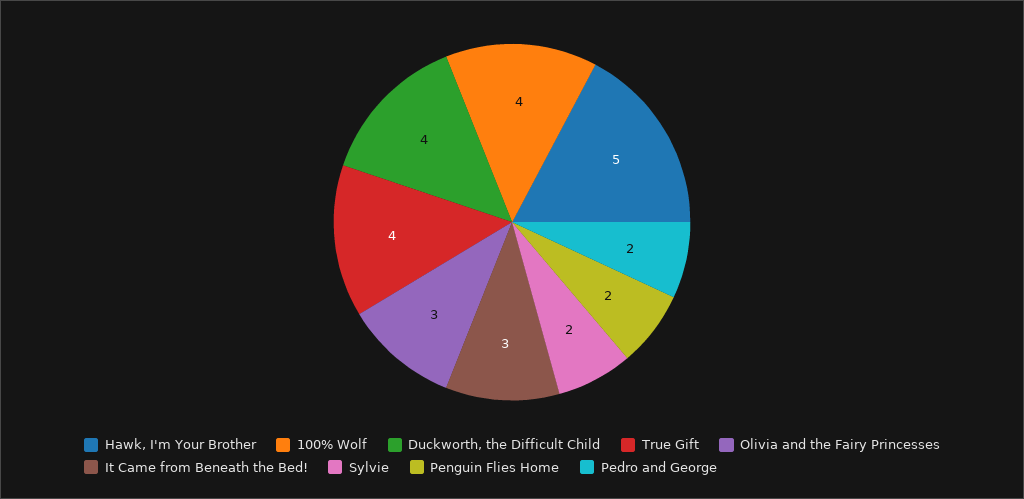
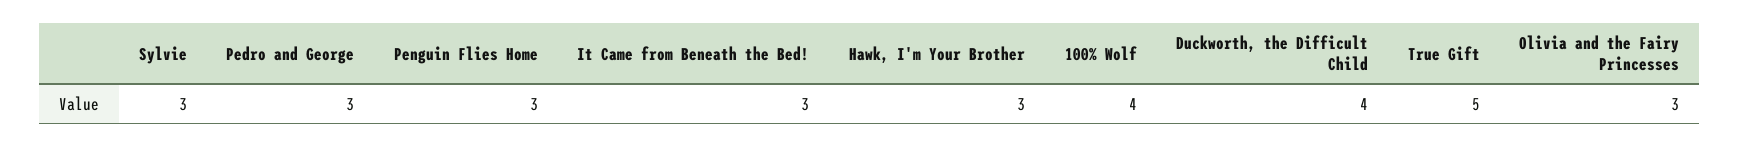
  {
-   "Hawk, I'm Your Brother": 5,
+   "Hawk, I'm Your Brother": 3,
    "100% Wolf": 4,
    "Duckworth, the Difficult Child": 4,
-   "True Gift": 4,
+   "True Gift": 5,
    "Olivia and the Fairy Princesses": 3,
    "It Came from Beneath the Bed!": 3,
-   "Sylvie": 2,
+   "Sylvie": 3,
-   "Penguin Flies Home": 2,
+   "Penguin Flies Home": 3,
-   "Pedro and George": 2
+   "Pedro and George": 3
  }

